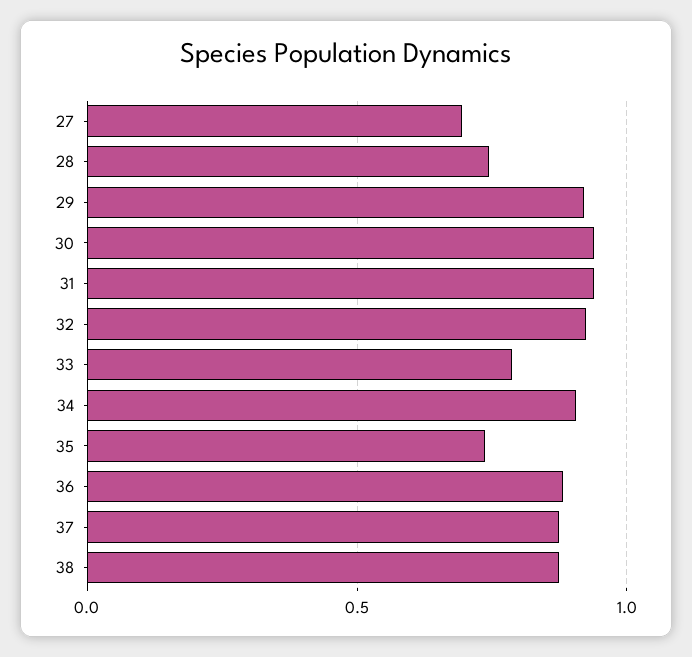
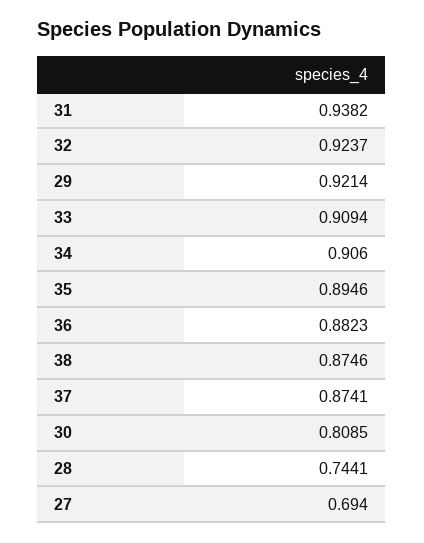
  {
    "27": 0.694,
    "28": 0.7441,
    "29": 0.9214,
-   "30": 0.95,
+   "30": 0.8085,
    "31": 0.9382,
    "32": 0.9237,
-   "33": 0.8,
+   "33": 0.9094,
    "34": 0.906,
-   "35": 0.75,
+   "35": 0.8946,
    "36": 0.8823,
    "37": 0.8741,
    "38": 0.8746
  }

